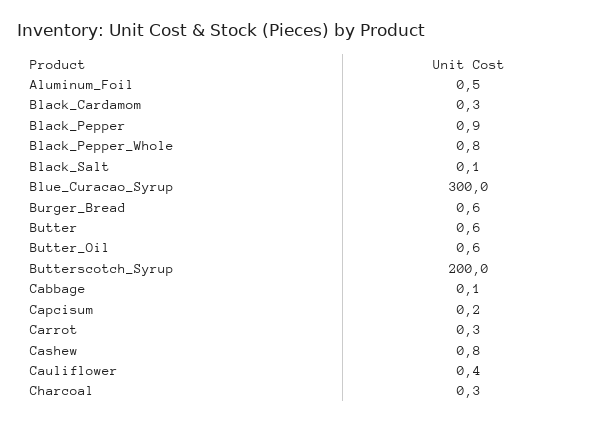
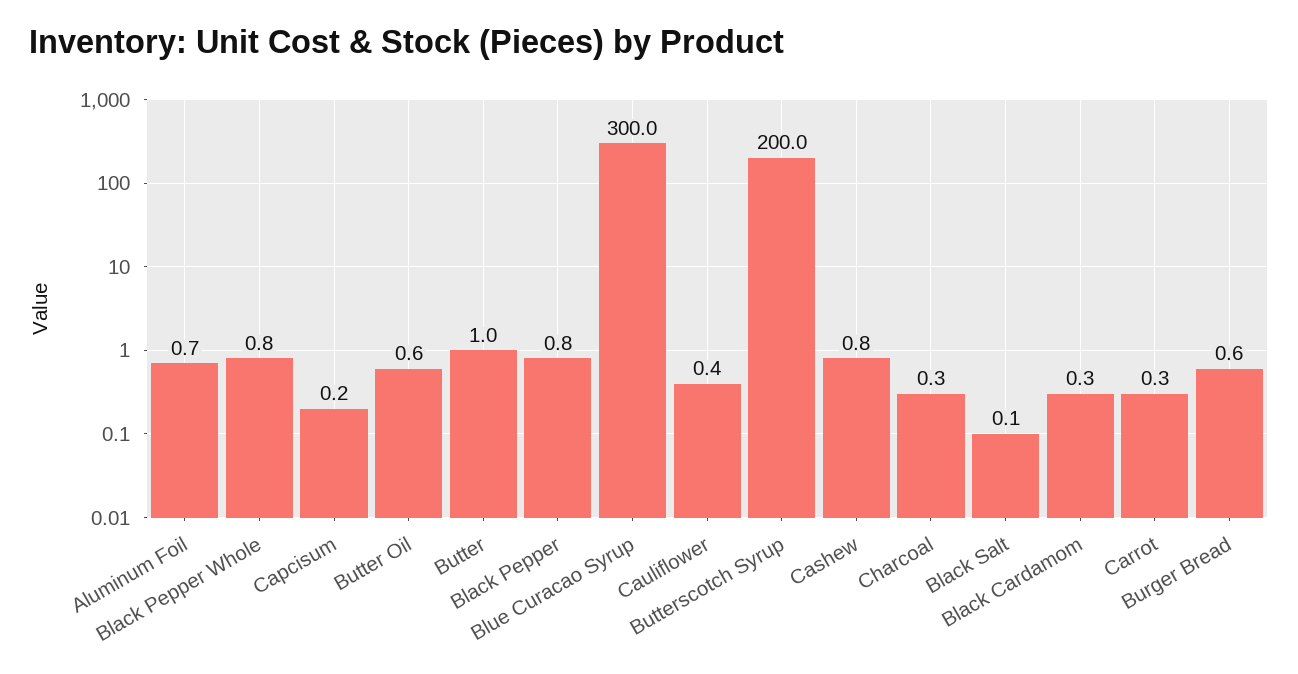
  {
-   "Aluminum_Foil": 0.5,
+   "Aluminum_Foil": 0.7,
    "Black_Cardamom": 0.3,
-   "Black_Pepper": 0.9,
+   "Black_Pepper": 0.8,
    "Black_Pepper_Whole": 0.8,
    "Black_Salt": 0.1,
    "Blue_Curacao_Syrup": 300,
    "Burger_Bread": 0.6,
-   "Butter": 0.6,
+   "Butter": 1,
    "Butter_Oil": 0.6,
    "Butterscotch_Syrup": 200,
-   "Cabbage": 0.1,
    "Capcisum": 0.2,
    "Carrot": 0.3,
    "Cashew": 0.8,
    "Cauliflower": 0.4,
    "Charcoal": 0.3
  }

